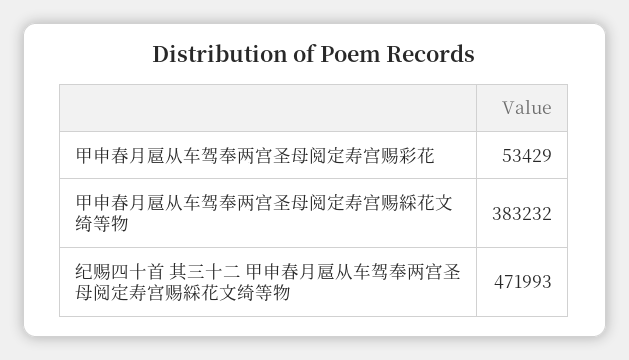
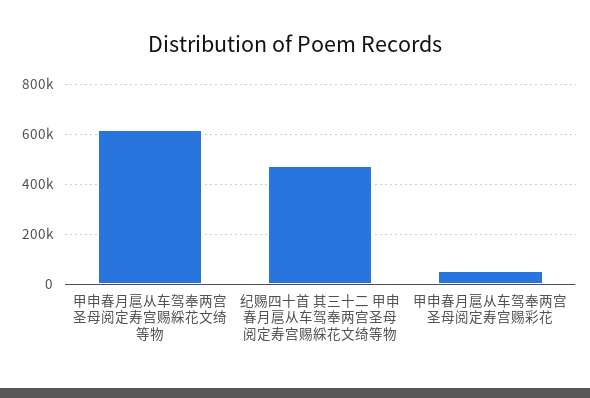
  {
    "甲申春月扈从车驾奉两宫圣母阅定寿宫赐彩花": 53429,
-   "甲申春月扈从车驾奉两宫圣母阅定寿宫赐綵花文绮等物": 383232,
+   "甲申春月扈从车驾奉两宫圣母阅定寿宫赐綵花文绮等物": 625000,
    "纪赐四十首 其三十二 甲申春月扈从车驾奉两宫圣母阅定寿宫赐綵花文绮等物": 471993
  }

